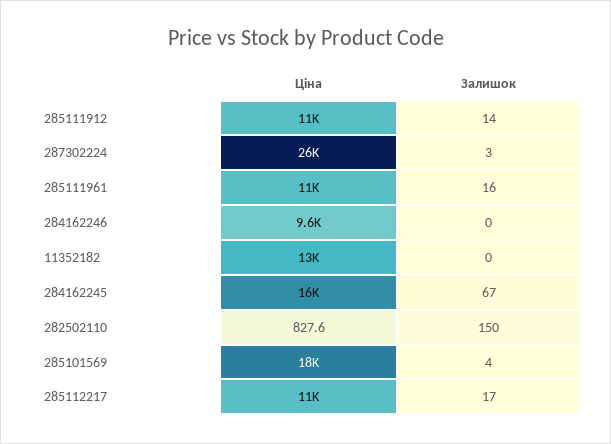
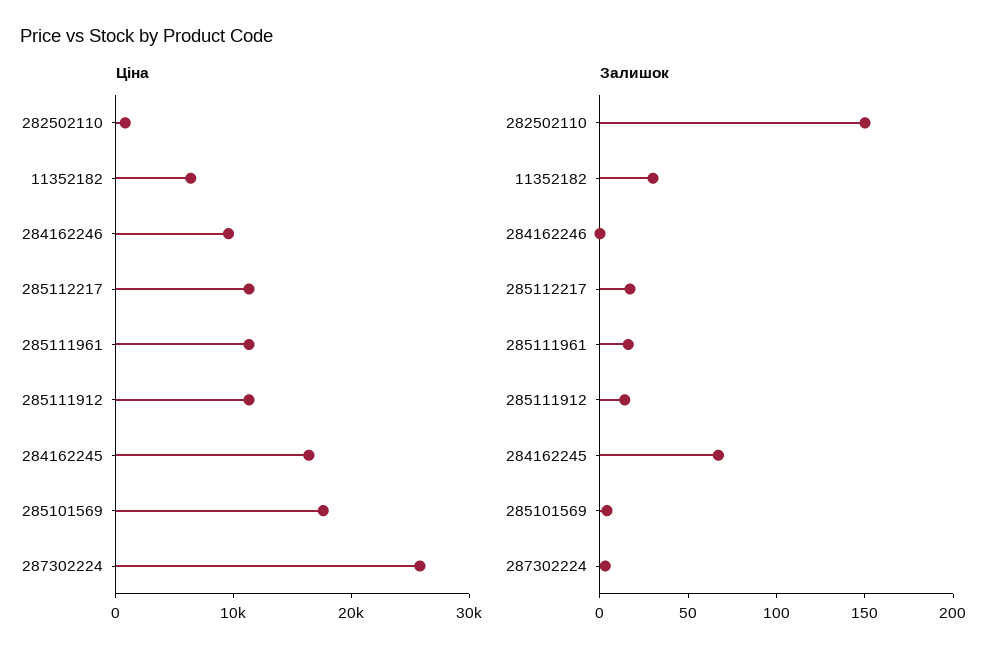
  {
    "Ціна": {
      "285111912": 11000,
      "287302224": 26000,
      "285111961": 11000,
      "284162246": 9600,
-     "11352182": 13000,
+     "11352182": 6000,
      "284162245": 16000,
      "282502110": 827.6,
      "285101569": 18000,
      "285112217": 11000
    },
    "Залишок": {
      "285111912": 14,
      "287302224": 3,
      "285111961": 16,
      "284162246": 0,
-     "11352182": 0,
+     "11352182": 30,
      "284162245": 67,
      "282502110": 150,
      "285101569": 4,
      "285112217": 17
    }
  }

